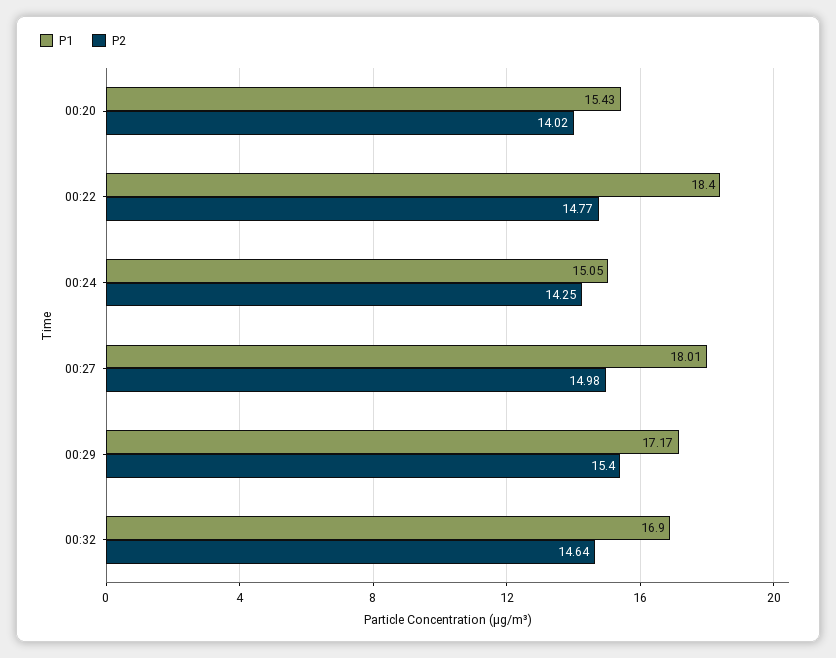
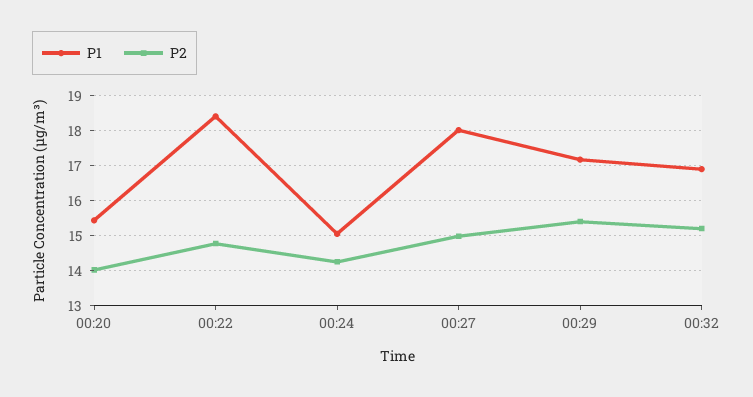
  {
    "P1": {
      "00:20": 15.43,
      "00:22": 18.4,
      "00:24": 15.05,
      "00:27": 18.01,
      "00:29": 17.17,
      "00:32": 16.9
    },
    "P2": {
      "00:20": 14.02,
      "00:22": 14.77,
      "00:24": 14.25,
      "00:27": 14.98,
      "00:29": 15.4,
-     "00:32": 14.64
+     "00:32": 15.2
    }
  }

